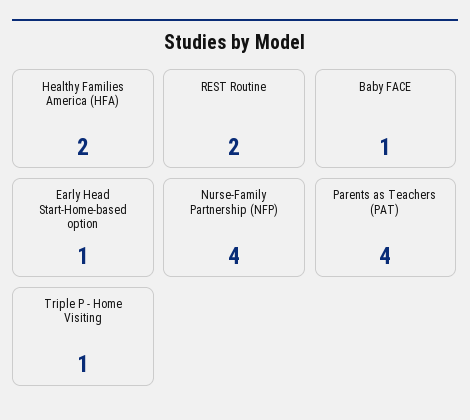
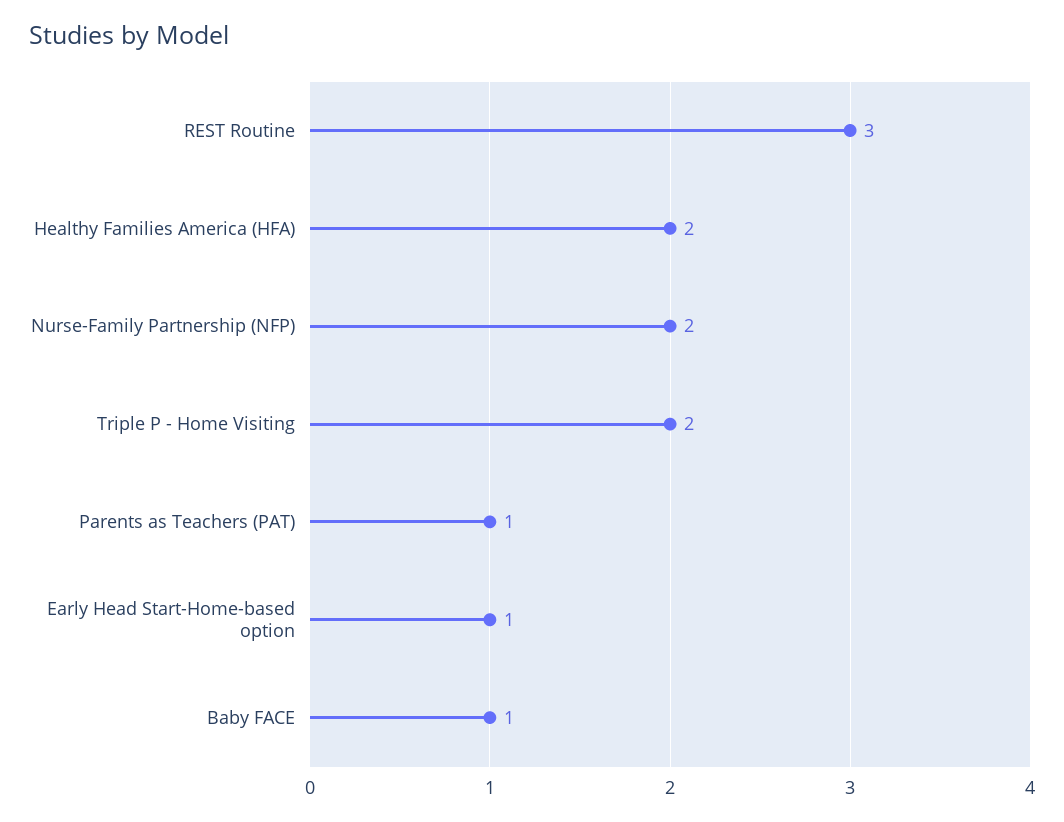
  {
    "Healthy Families America (HFA)": 2,
-   "REST Routine": 2,
+   "REST Routine": 3,
    "Baby FACE": 1,
    "Early Head Start-Home-based option": 1,
-   "Nurse-Family Partnership (NFP)": 4,
+   "Nurse-Family Partnership (NFP)": 2,
-   "Parents as Teachers (PAT)": 4,
+   "Parents as Teachers (PAT)": 1,
-   "Triple P - Home Visiting": 1
+   "Triple P - Home Visiting": 2
  }

